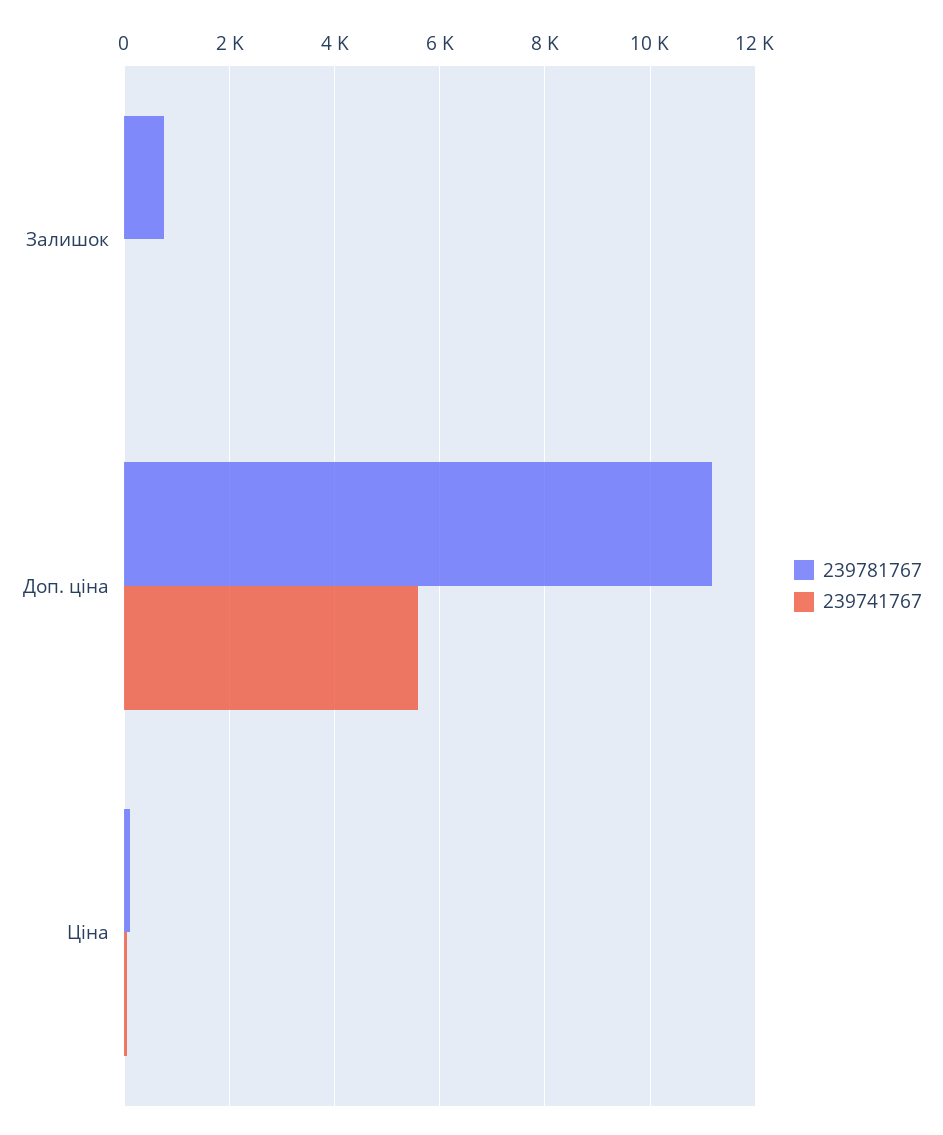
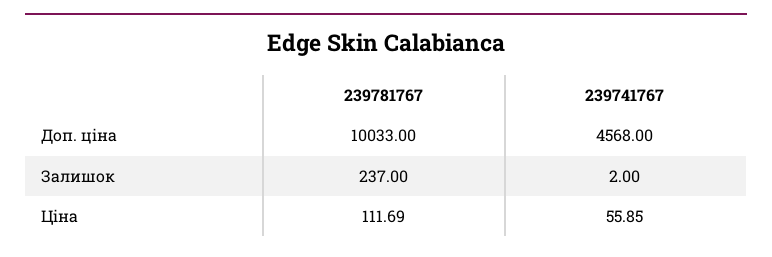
  {
    "239781767": {
-     "Залишок": 800,
+     "Залишок": 237,
-     "Доп. ціна": 11200,
+     "Доп. ціна": 10033,
      "Ціна": 111.69
    },
    "239741767": {
      "Залишок": 2,
-     "Доп. ціна": 5600,
+     "Доп. ціна": 4568,
      "Ціна": 55.85
    }
  }

